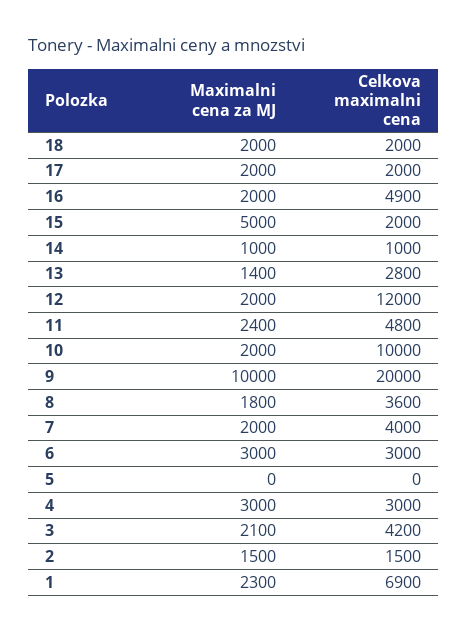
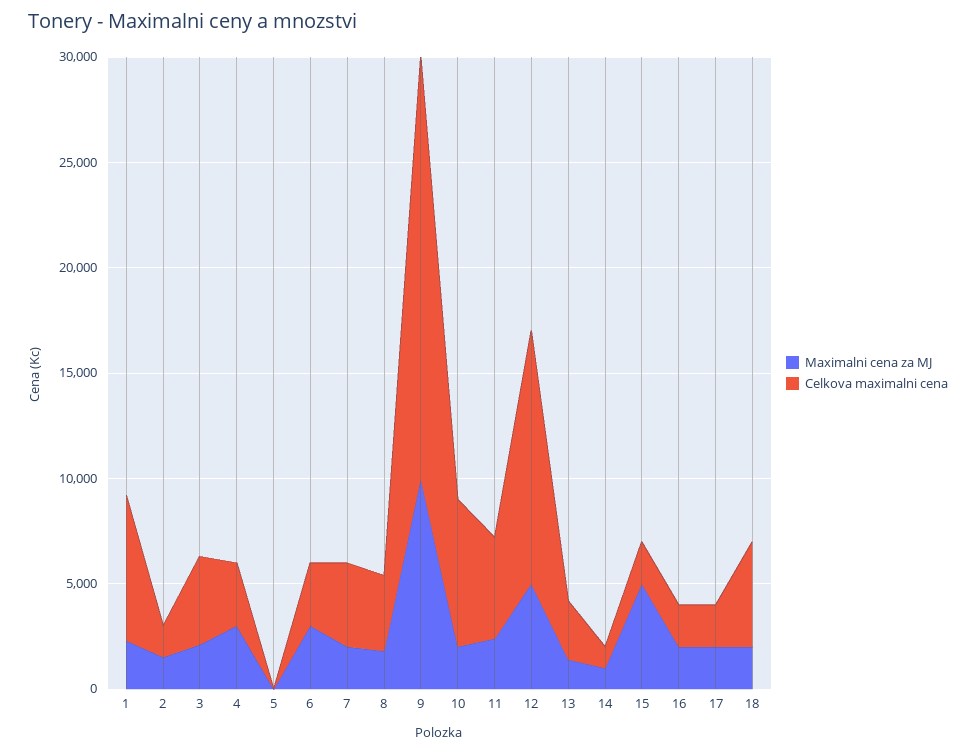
  {
    "Maximalni cena za MJ": {
      "18": 2000,
      "17": 2000,
      "16": 2000,
      "15": 5000,
      "14": 1000,
      "13": 1400,
-     "12": 2000,
+     "12": 5000,
      "11": 2400,
      "10": 2000,
      "9": 10000,
      "8": 1800,
      "7": 2000,
      "6": 3000,
      "5": 0,
      "4": 3000,
      "3": 2100,
      "2": 1500,
      "1": 2300
    },
    "Celkova maximalni cena": {
-     "18": 2000,
+     "18": 5000,
      "17": 2000,
-     "16": 4900,
+     "16": 2000,
      "15": 2000,
      "14": 1000,
      "13": 2800,
      "12": 12000,
      "11": 4800,
-     "10": 10000,
+     "10": 7000,
      "9": 20000,
      "8": 3600,
      "7": 4000,
      "6": 3000,
      "5": 0,
      "4": 3000,
      "3": 4200,
      "2": 1500,
      "1": 6900
    }
  }

